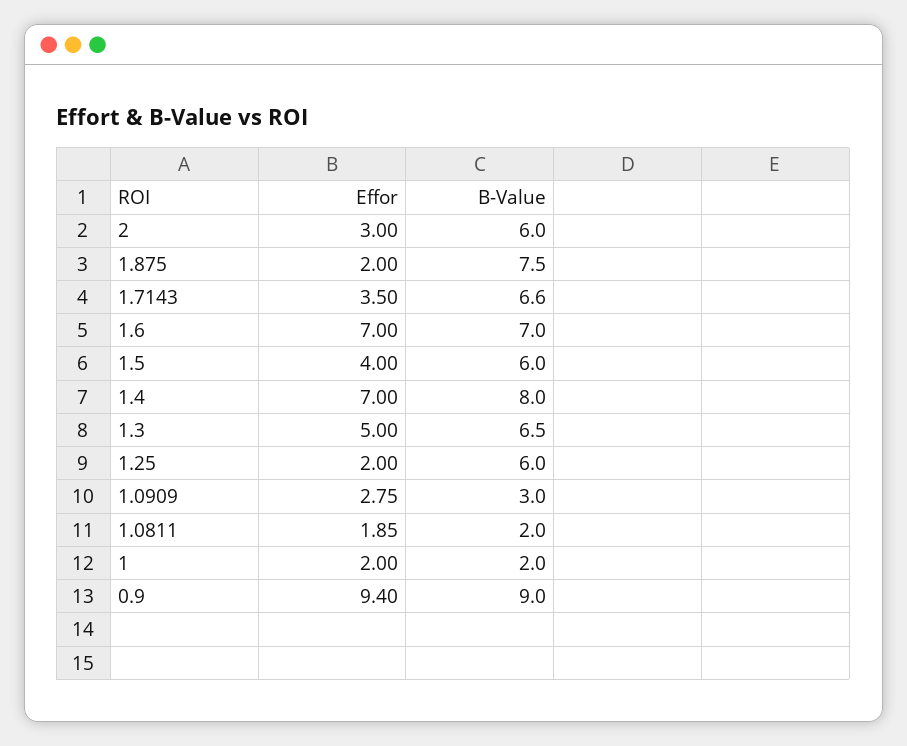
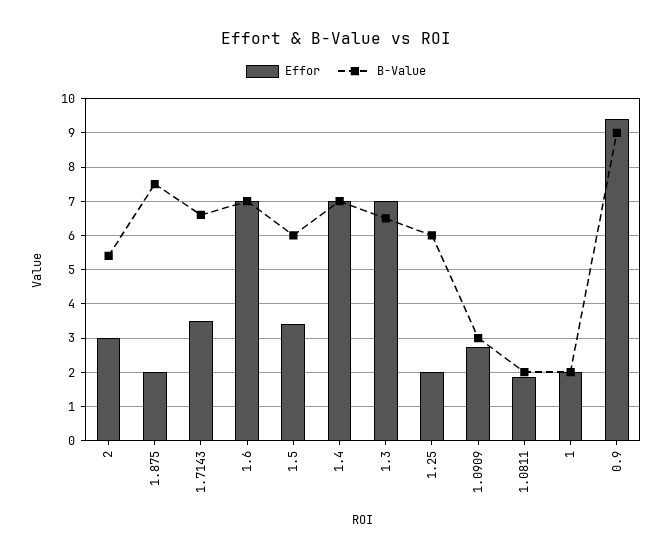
  {
    "Effor": {
      "2": 3,
      "1.875": 2,
      "1.7143": 3.5,
      "1.6": 7,
-     "1.5": 4,
+     "1.5": 3.4,
      "1.4": 7,
-     "1.3": 5,
+     "1.3": 7,
      "1.25": 2,
      "1.0909": 2.75,
      "1.0811": 1.85,
      "1": 2,
      "0.9": 9.4
    },
    "B-Value": {
-     "2": 6,
+     "2": 5.4,
      "1.875": 7.5,
      "1.7143": 6.6,
      "1.6": 7,
      "1.5": 6,
-     "1.4": 8,
+     "1.4": 7,
      "1.3": 6.5,
      "1.25": 6,
      "1.0909": 3,
      "1.0811": 2,
      "1": 2,
      "0.9": 9
    }
  }

